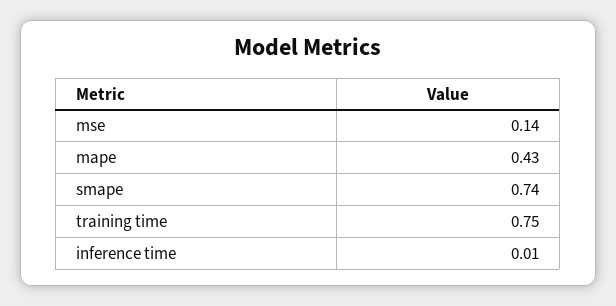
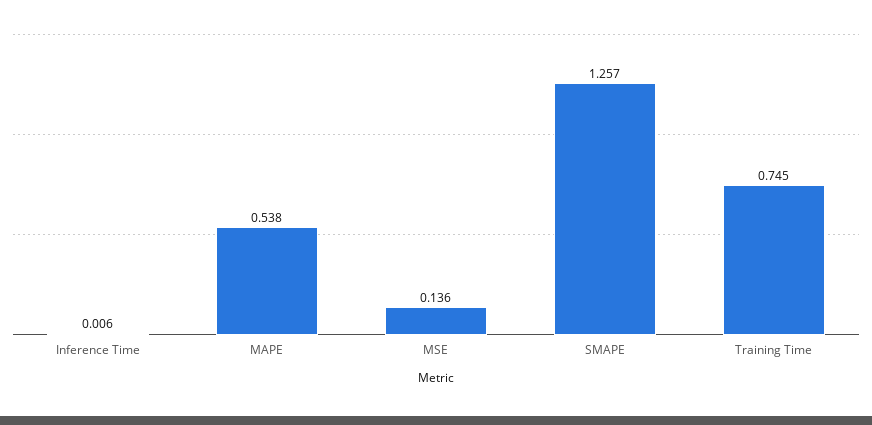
  {
    "mse": 0.136,
-   "mape": 0.43,
+   "mape": 0.538,
-   "smape": 0.74,
+   "smape": 1.257,
    "training time": 0.745,
    "inference time": 0.006
  }

